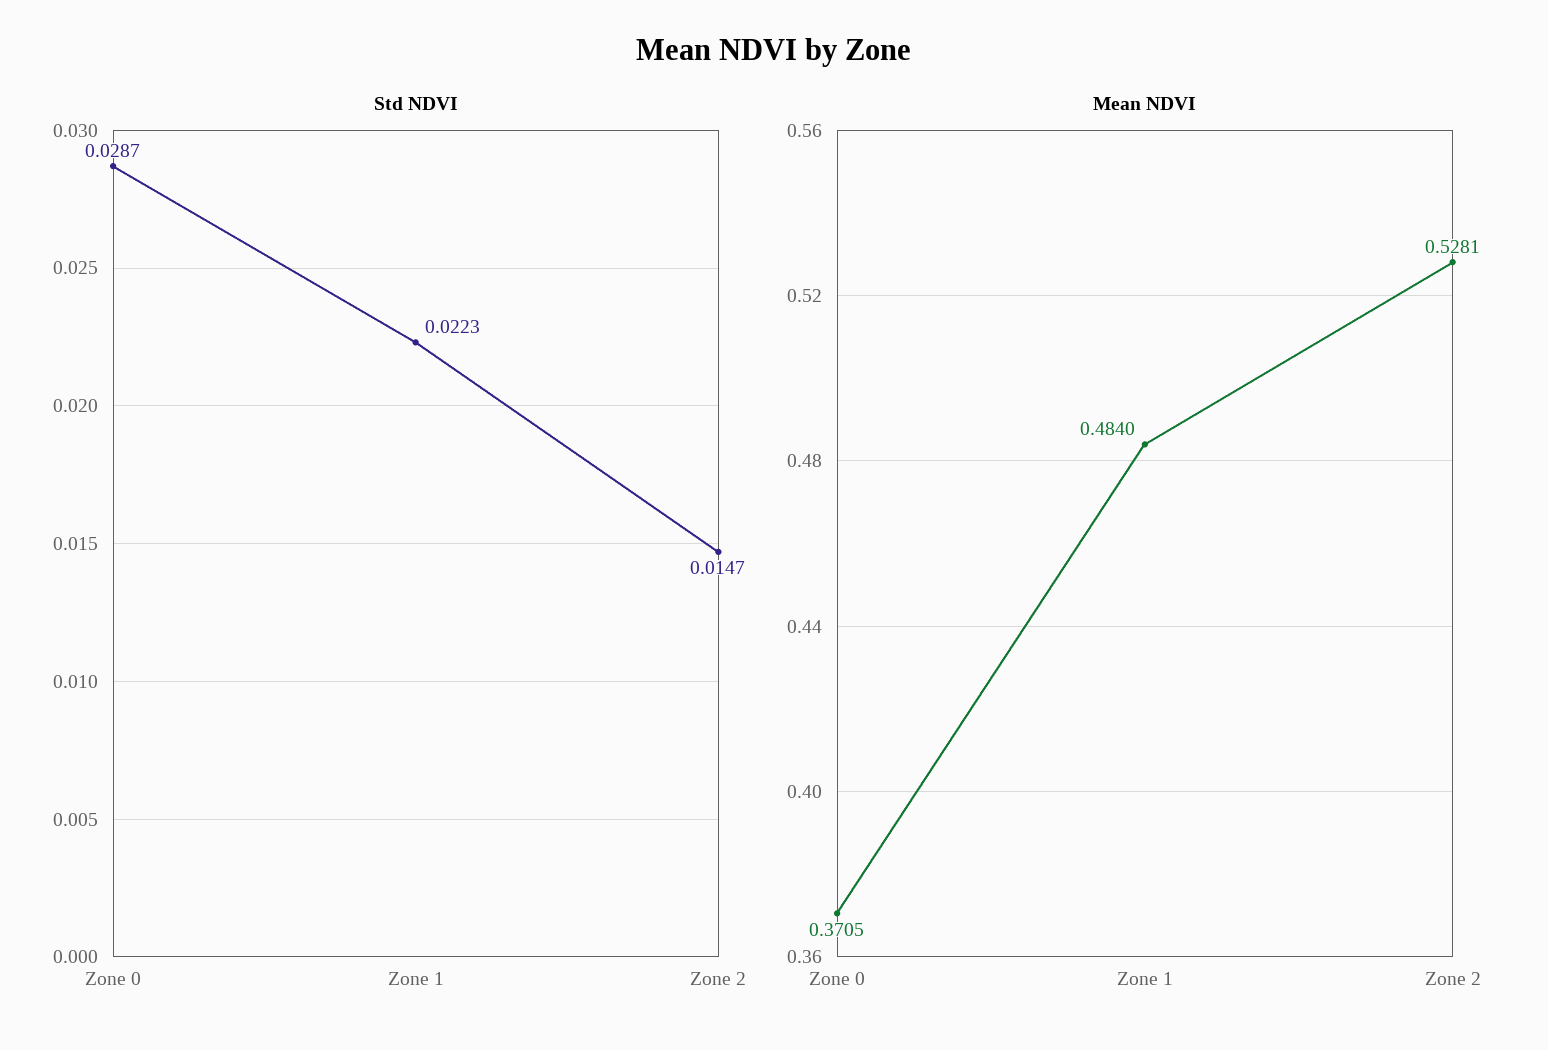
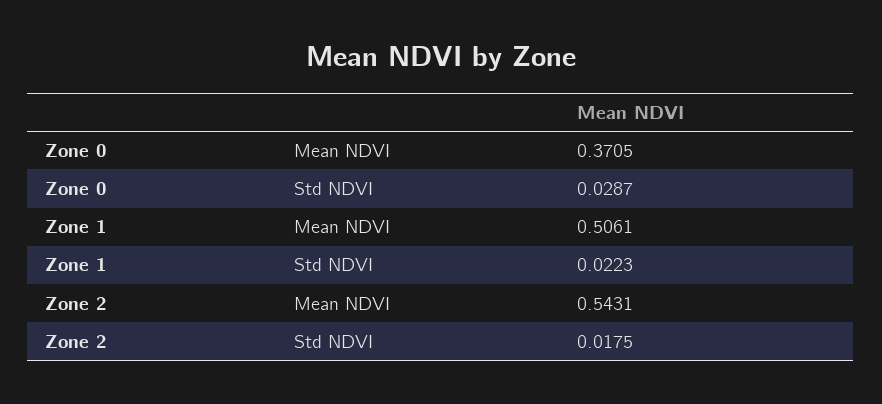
  {
    "Std NDVI": {
      "Zone 0": 0.0287,
      "Zone 1": 0.0223,
-     "Zone 2": 0.0147
+     "Zone 2": 0.0175
    },
    "Mean NDVI": {
      "Zone 0": 0.3705,
-     "Zone 1": 0.484,
+     "Zone 1": 0.5061,
-     "Zone 2": 0.5281
+     "Zone 2": 0.5431
    }
  }

